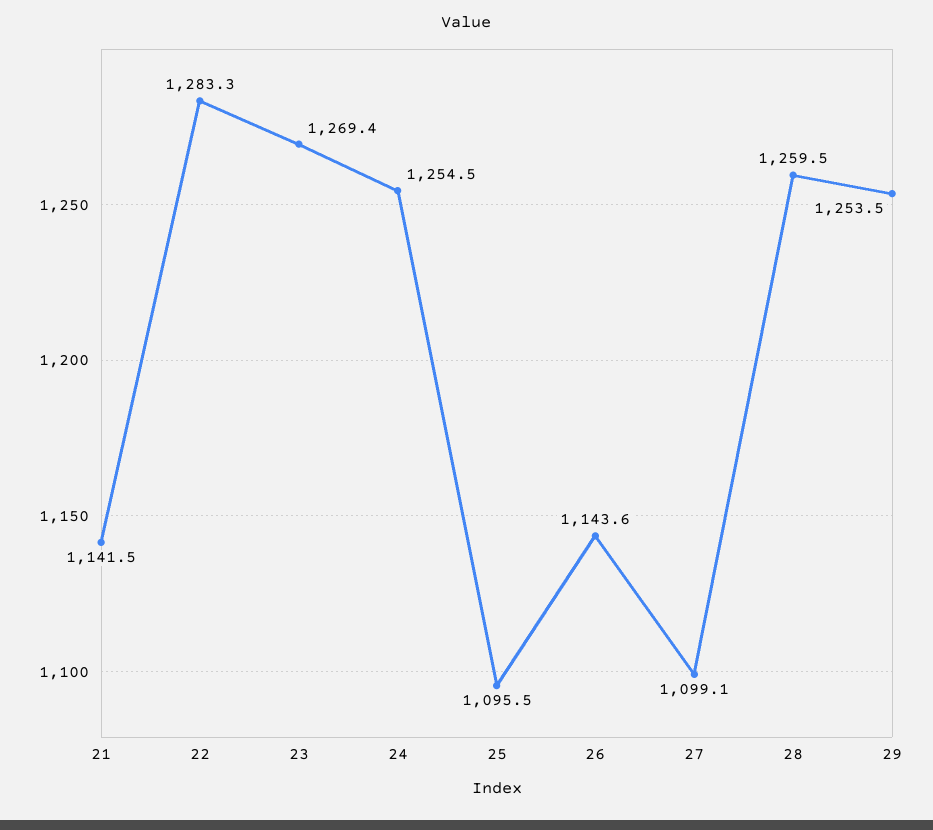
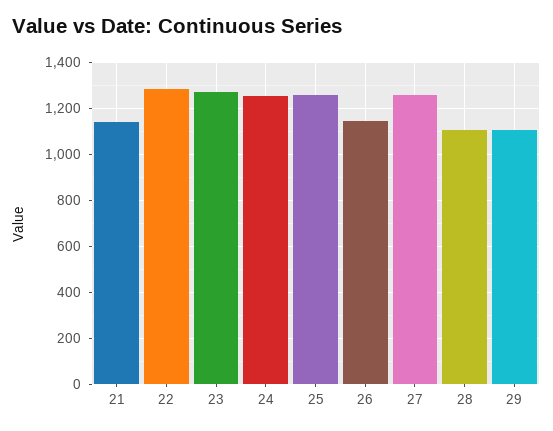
  {
    "21": 1141.5,
    "22": 1283.3,
    "23": 1269.4,
    "24": 1254.5,
-   "25": 1095.5,
+   "25": 1250,
    "26": 1143.6,
-   "27": 1099.1,
+   "27": 1250,
-   "28": 1259.5,
+   "28": 1100,
-   "29": 1253.5
+   "29": 1100
  }

